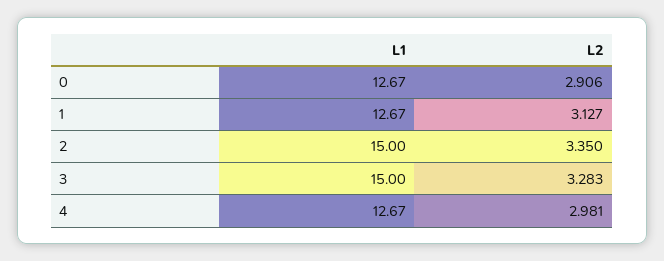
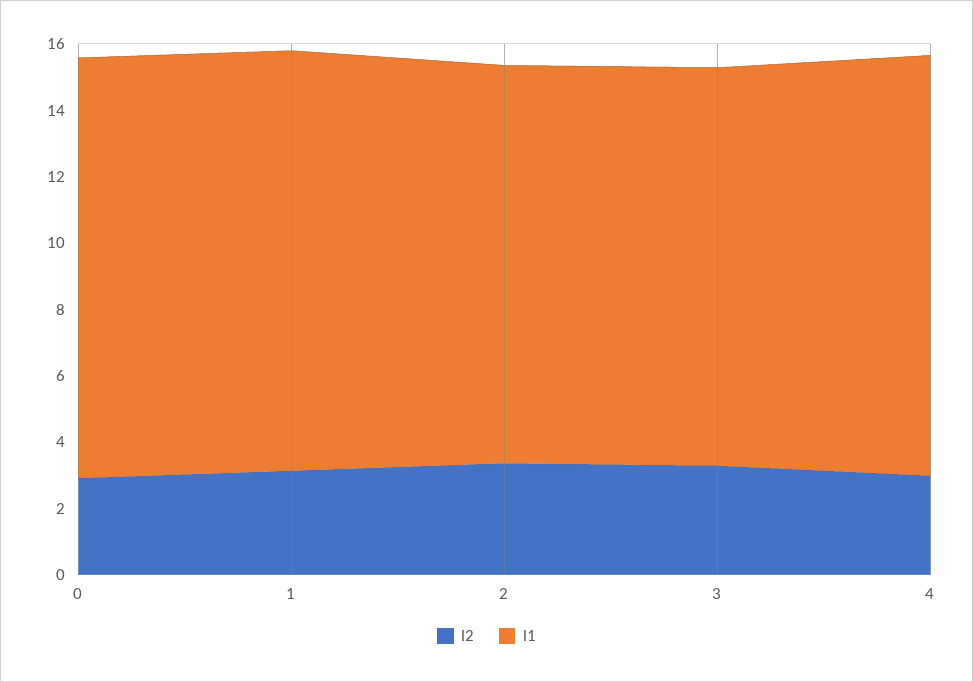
  {
    "L1": {
      "0": 12.67,
      "1": 12.67,
-     "2": 15,
+     "2": 12,
-     "3": 15,
+     "3": 12,
      "4": 12.67
    },
    "L2": {
      "0": 2.906,
      "1": 3.127,
      "2": 3.35,
      "3": 3.283,
      "4": 2.981
    }
  }

